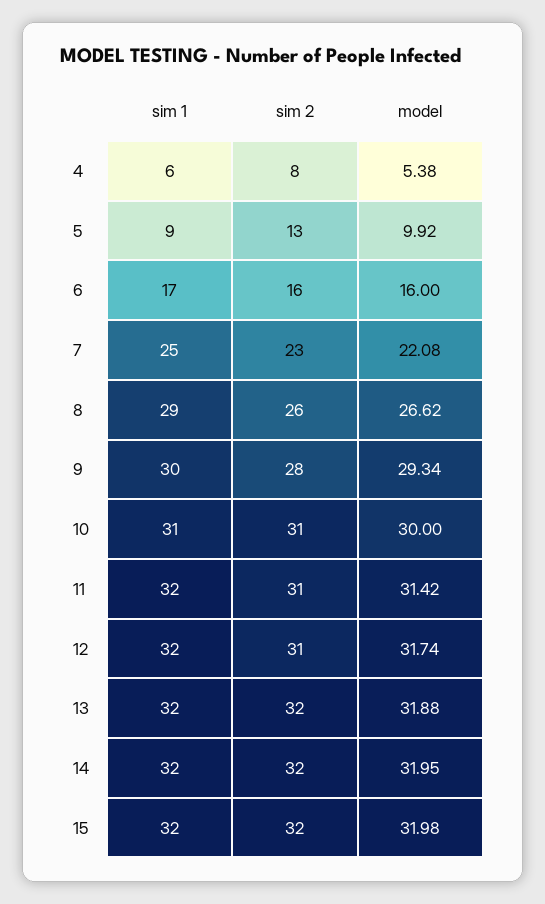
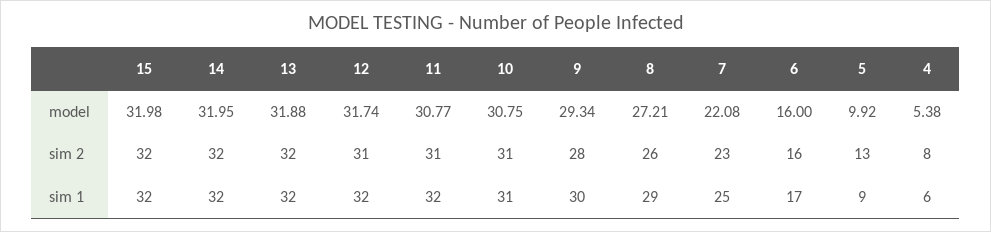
  {
    "sim 1": {
      "4": 6,
      "5": 9,
      "6": 17,
      "7": 25,
      "8": 29,
      "9": 30,
      "10": 31,
      "11": 32,
      "12": 32,
      "13": 32,
      "14": 32,
      "15": 32
    },
    "sim 2": {
      "4": 8,
      "5": 13,
      "6": 16,
      "7": 23,
      "8": 26,
      "9": 28,
      "10": 31,
      "11": 31,
      "12": 31,
      "13": 32,
      "14": 32,
      "15": 32
    },
    "model": {
      "4": 5.38,
      "5": 9.92,
      "6": 16,
      "7": 22.08,
-     "8": 26.62,
+     "8": 27.21,
      "9": 29.34,
-     "10": 30,
+     "10": 30.75,
-     "11": 31.42,
+     "11": 30.77,
      "12": 31.74,
      "13": 31.88,
      "14": 31.95,
      "15": 31.98
    }
  }

